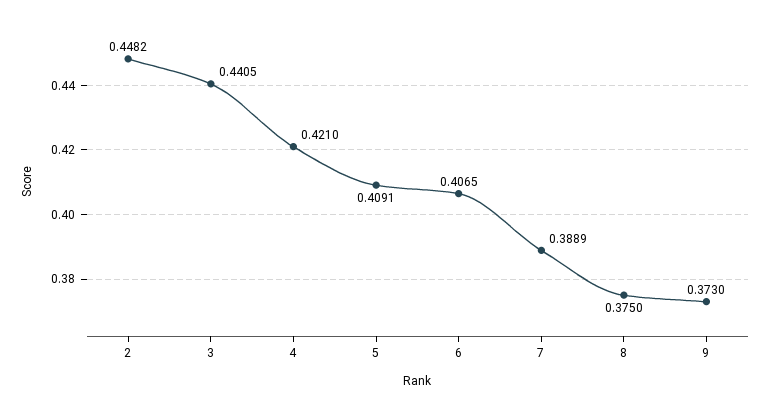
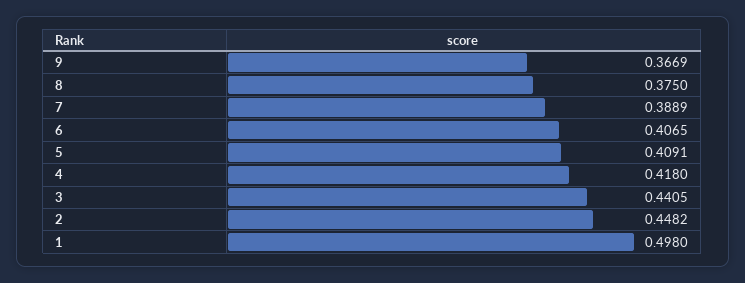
  {
    "2": 0.4482,
    "3": 0.4405,
-   "4": 0.421,
+   "4": 0.418,
    "5": 0.4091,
    "6": 0.4065,
    "7": 0.3889,
    "8": 0.375,
-   "9": 0.373
+   "9": 0.3669,
+   "1": 0.498
  }

